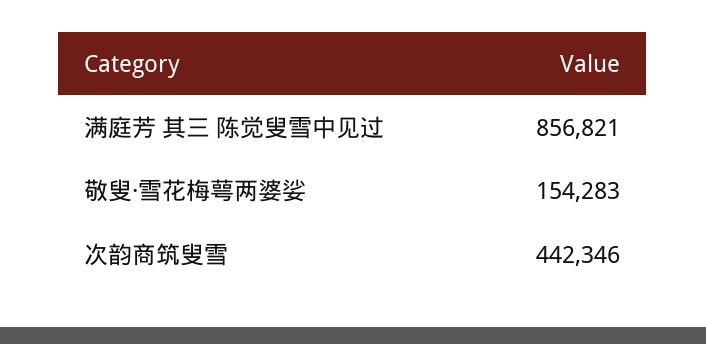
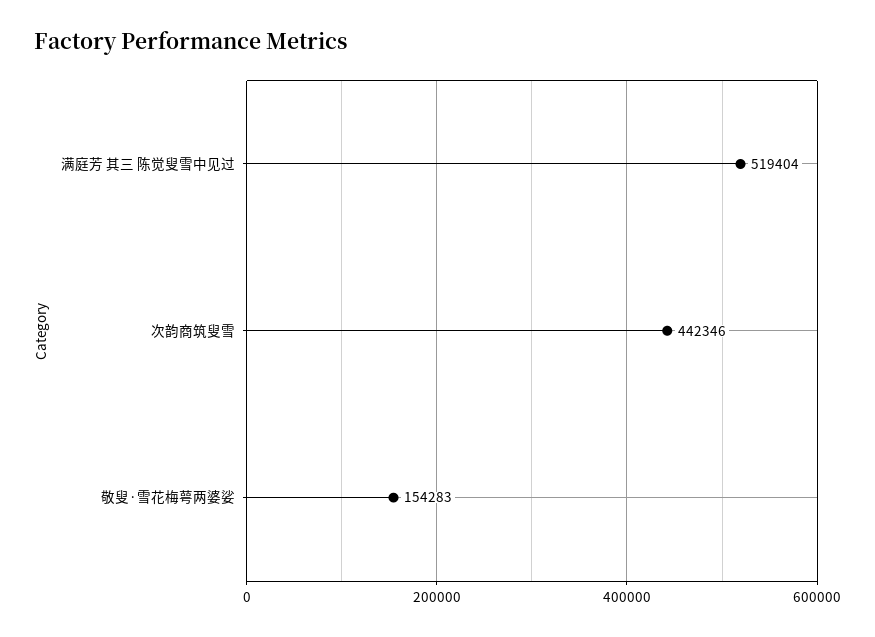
  {
-   "满庭芳 其三 陈觉叟雪中见过": 856821,
+   "满庭芳 其三 陈觉叟雪中见过": 519404,
    "敬叟·雪花梅萼两婆娑": 154283,
    "次韵商筑叟雪": 442346
  }

